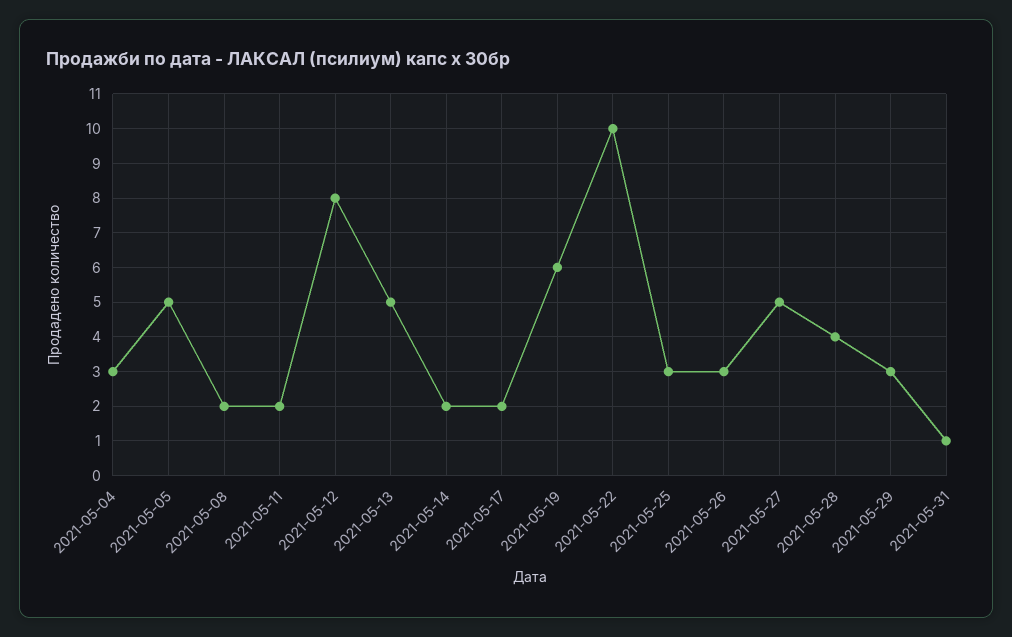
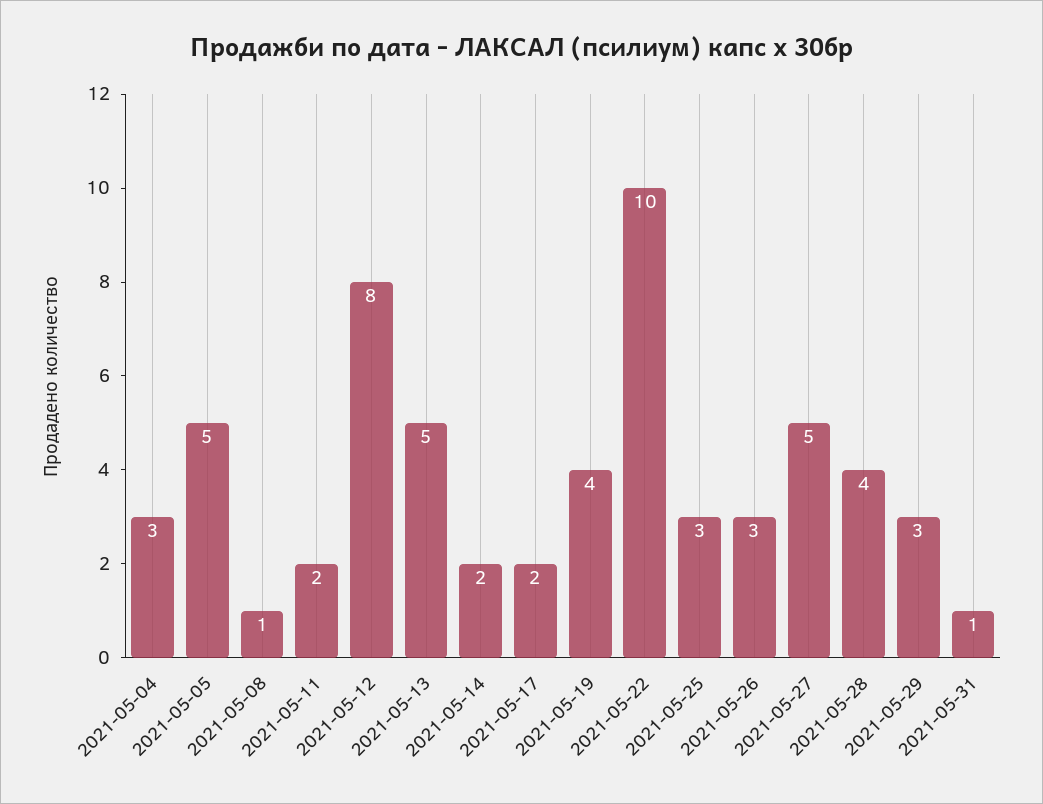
  {
    "2021-05-04": 3,
    "2021-05-05": 5,
-   "2021-05-08": 2,
+   "2021-05-08": 1,
    "2021-05-11": 2,
    "2021-05-12": 8,
    "2021-05-13": 5,
    "2021-05-14": 2,
    "2021-05-17": 2,
-   "2021-05-19": 6,
+   "2021-05-19": 4,
    "2021-05-22": 10,
    "2021-05-25": 3,
    "2021-05-26": 3,
    "2021-05-27": 5,
    "2021-05-28": 4,
    "2021-05-29": 3,
    "2021-05-31": 1
  }

